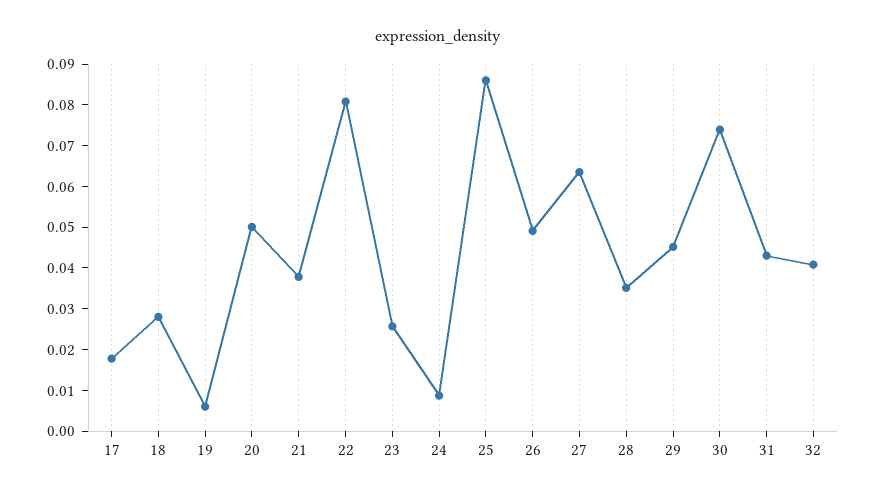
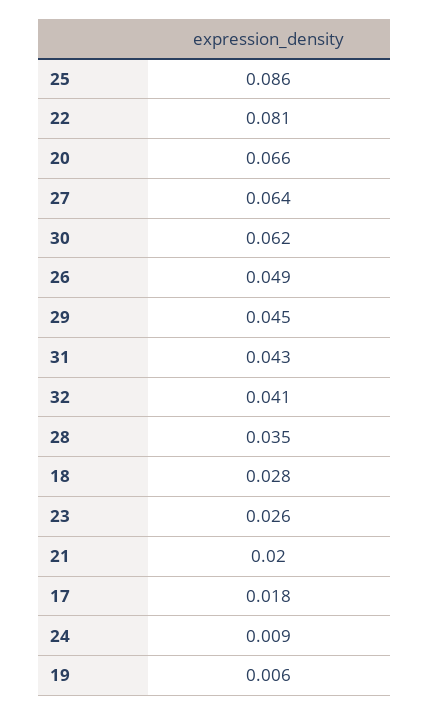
  {
    "17": 0.018,
    "18": 0.028,
    "19": 0.006,
-   "20": 0.05,
+   "20": 0.066,
-   "21": 0.038,
+   "21": 0.02,
    "22": 0.081,
    "23": 0.026,
    "24": 0.009,
    "25": 0.086,
    "26": 0.049,
    "27": 0.064,
    "28": 0.035,
    "29": 0.045,
-   "30": 0.074,
+   "30": 0.062,
    "31": 0.043,
    "32": 0.041
  }

